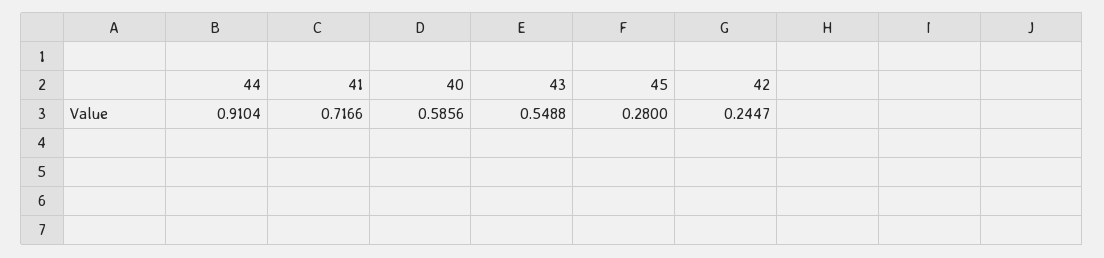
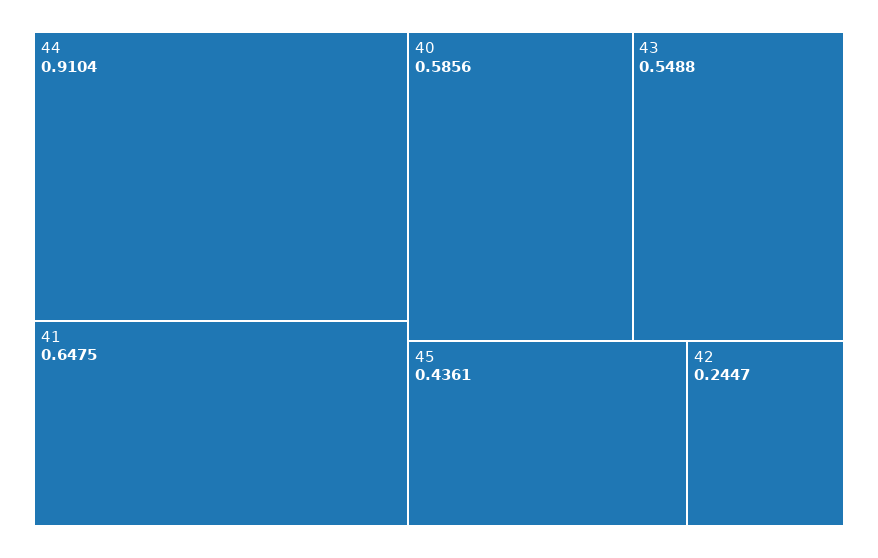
  {
    "44": 0.9104,
-   "41": 0.7166,
+   "41": 0.6475,
    "40": 0.5856,
    "43": 0.5488,
-   "45": 0.28,
+   "45": 0.4361,
    "42": 0.2447
  }

